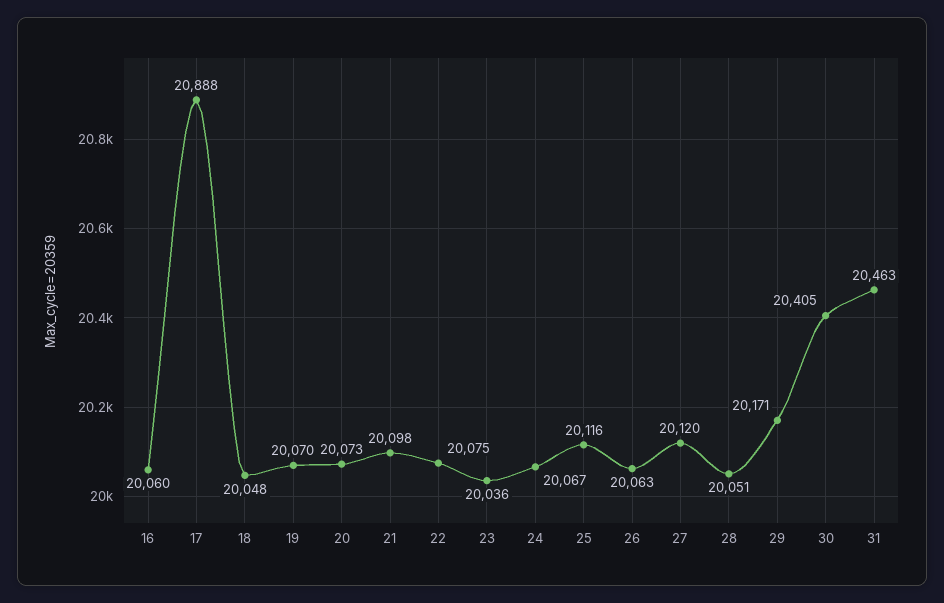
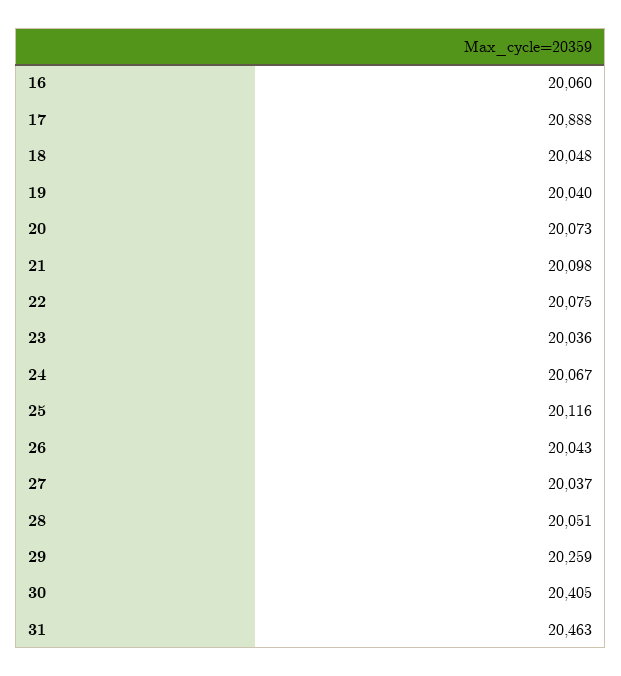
  {
    "16": 20060,
    "17": 20888,
    "18": 20048,
-   "19": 20070,
+   "19": 20040,
    "20": 20073,
    "21": 20098,
    "22": 20075,
    "23": 20036,
    "24": 20067,
    "25": 20116,
-   "26": 20063,
+   "26": 20043,
-   "27": 20120,
+   "27": 20037,
    "28": 20051,
-   "29": 20171,
+   "29": 20259,
    "30": 20405,
    "31": 20463
  }

